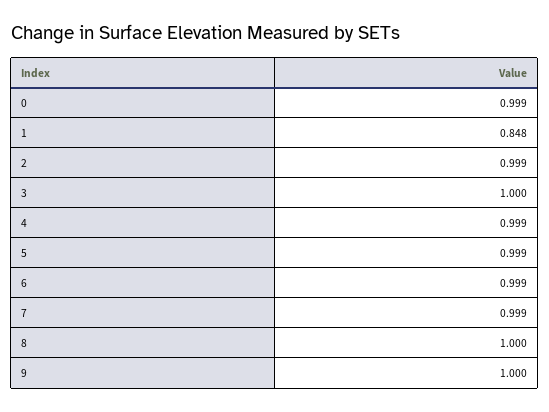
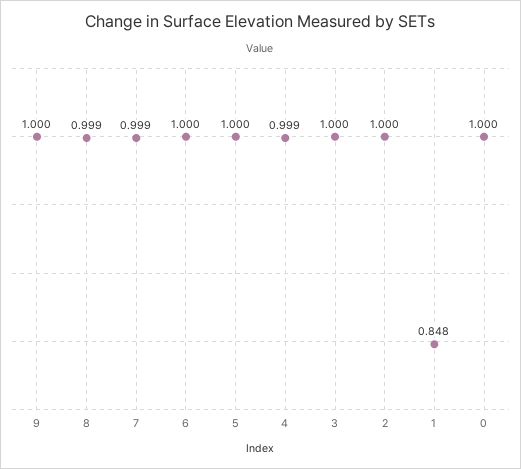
  {
-   "0": 0.999,
+   "0": 1,
    "1": 0.848,
-   "2": 0.999,
+   "2": 1,
    "3": 1,
    "4": 0.999,
-   "5": 0.999,
+   "5": 1,
-   "6": 0.999,
+   "6": 1,
    "7": 0.999,
-   "8": 1,
+   "8": 0.999,
    "9": 1
  }

